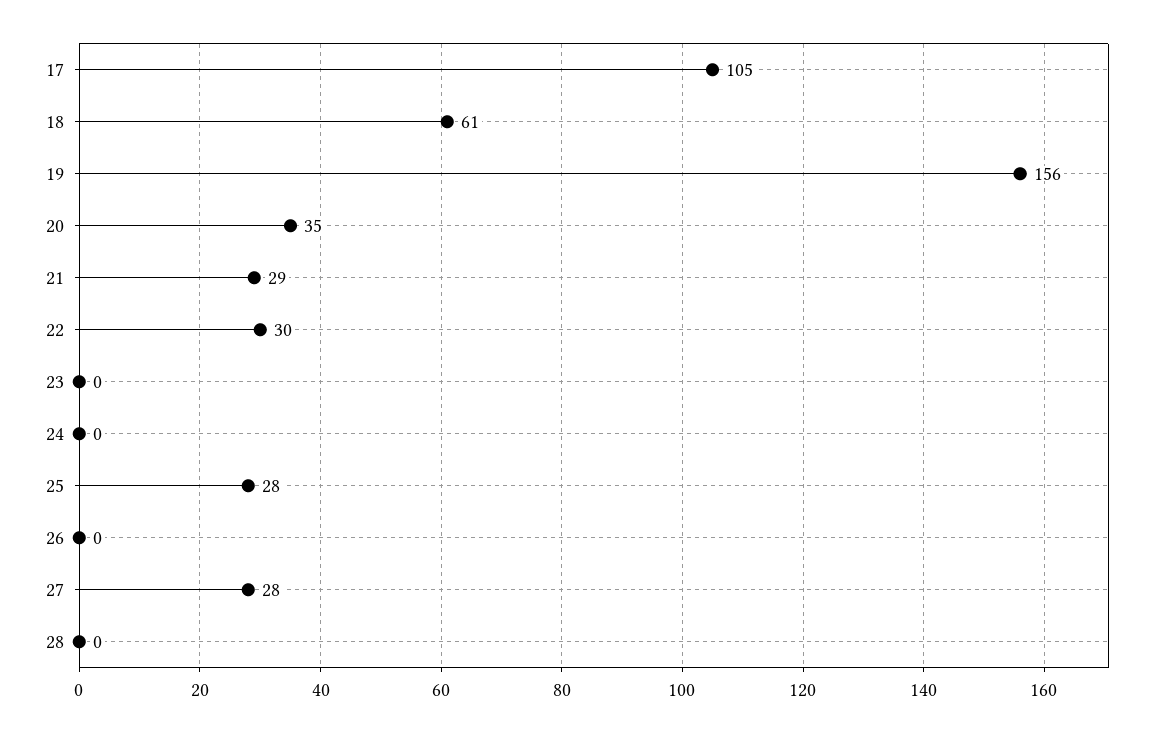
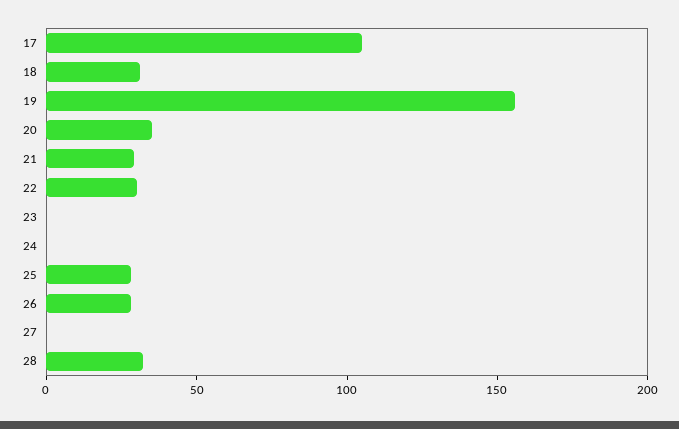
  {
    "17": 105,
-   "18": 61,
+   "18": 30,
    "19": 156,
    "20": 35,
    "21": 29,
    "22": 30,
    "23": 0,
    "24": 0,
    "25": 28,
-   "26": 0,
+   "26": 30,
-   "27": 28,
+   "27": 0,
-   "28": 0
+   "28": 30
  }

